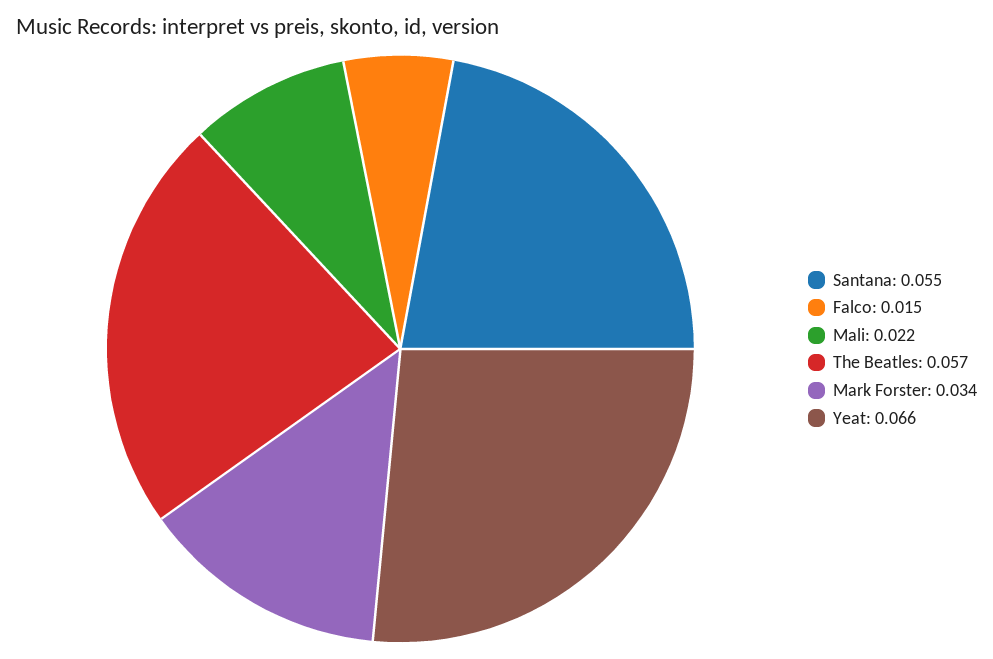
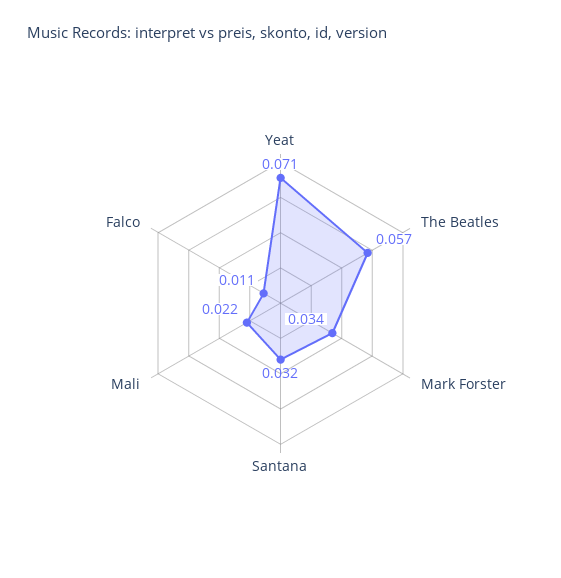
  {
-   "Santana": 0.055,
+   "Santana": 0.032,
-   "Falco": 0.015,
+   "Falco": 0.011,
    "Mali": 0.022,
    "The Beatles": 0.057,
    "Mark Forster": 0.034,
-   "Yeat": 0.066
+   "Yeat": 0.071
  }

